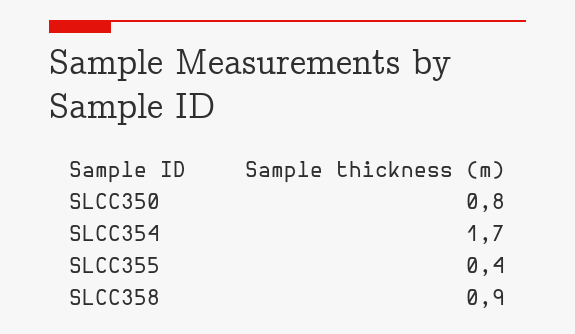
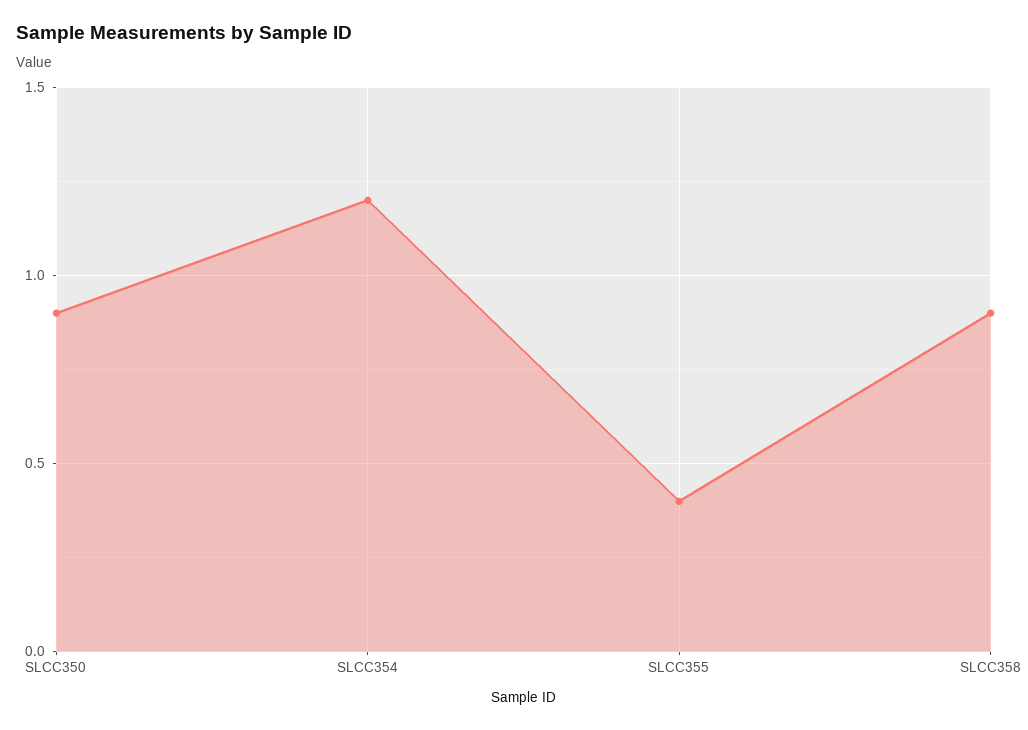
  {
-   "SLCC350": 0.8,
+   "SLCC350": 0.9,
-   "SLCC354": 1.7,
+   "SLCC354": 1.2,
    "SLCC355": 0.4,
    "SLCC358": 0.9
  }

